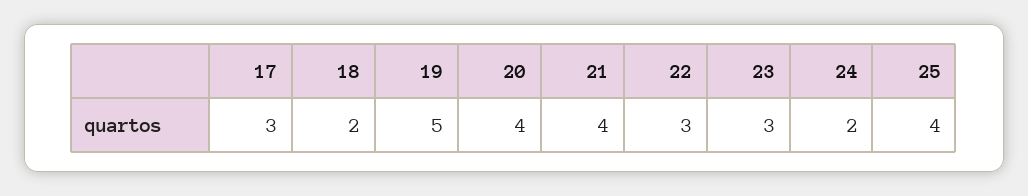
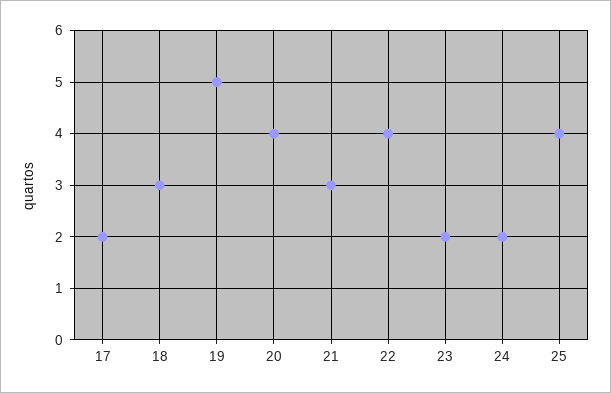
  {
-   "17": 3,
+   "17": 2,
-   "18": 2,
+   "18": 3,
    "19": 5,
    "20": 4,
-   "21": 4,
+   "21": 3,
-   "22": 3,
+   "22": 4,
-   "23": 3,
+   "23": 2,
    "24": 2,
    "25": 4
  }

